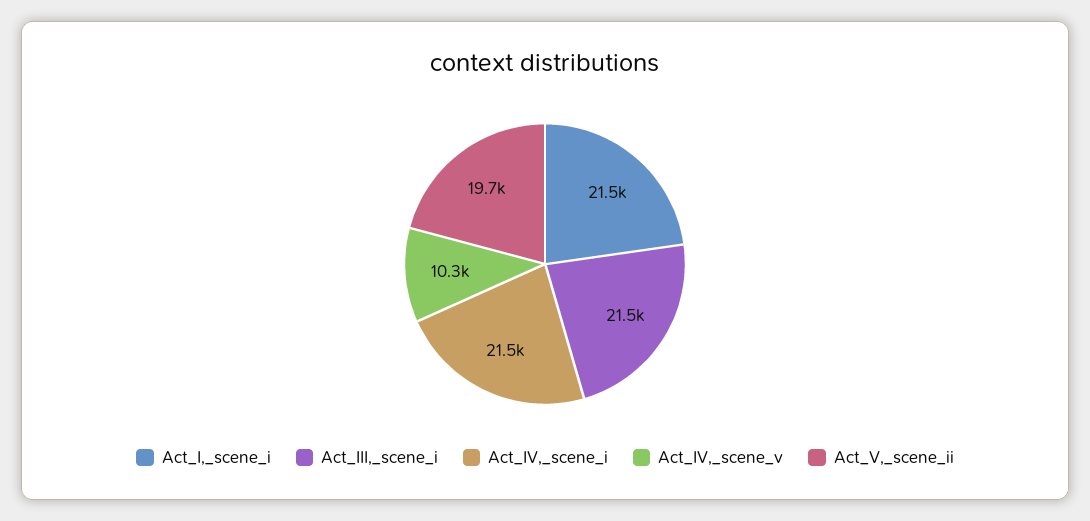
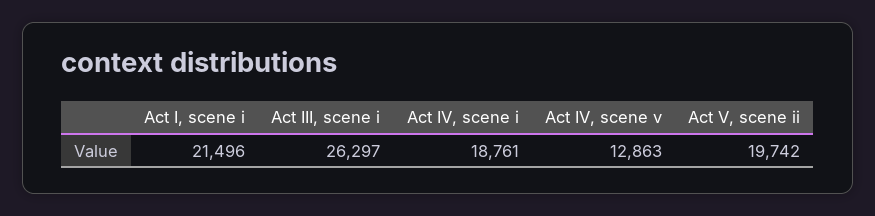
  {
    "Act_I,_scene_i": 21496,
-   "Act_III,_scene_i": 21500,
+   "Act_III,_scene_i": 26297,
-   "Act_IV,_scene_i": 21500,
+   "Act_IV,_scene_i": 18761,
-   "Act_IV,_scene_v": 10300,
+   "Act_IV,_scene_v": 12863,
    "Act_V,_scene_ii": 19742
  }

